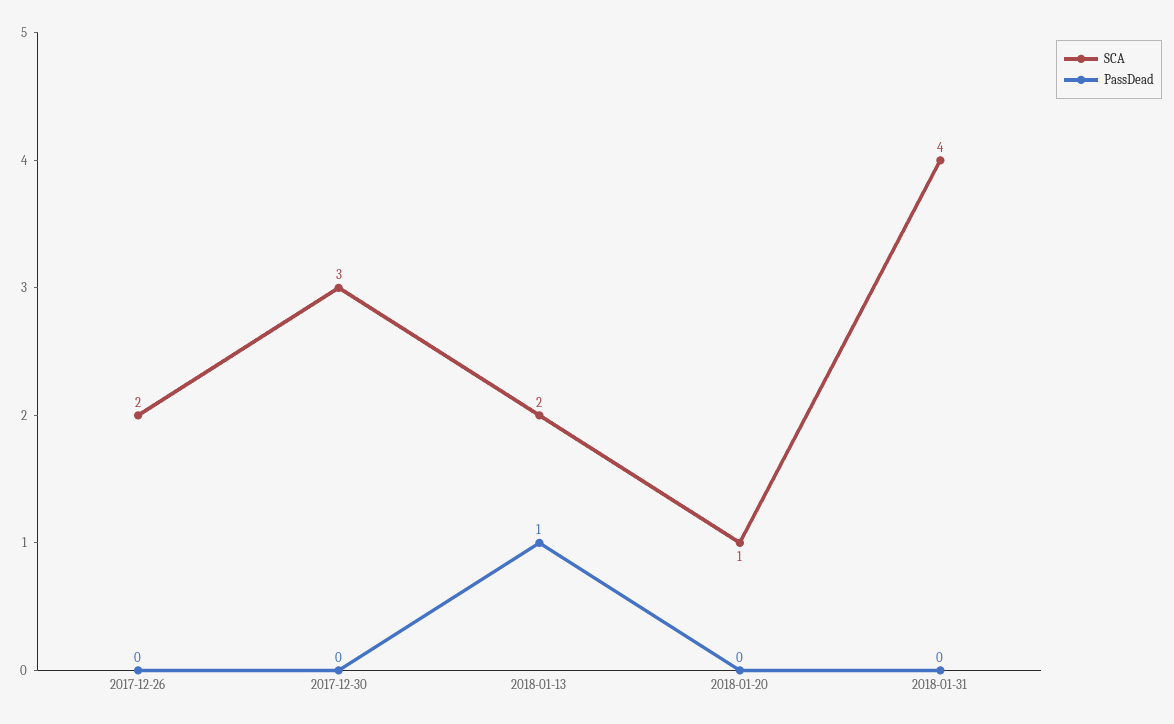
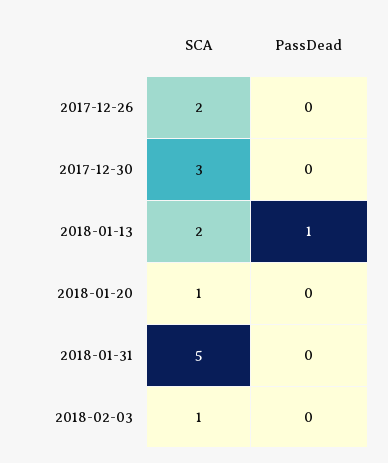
  {
    "SCA": {
      "2017-12-26": 2,
      "2017-12-30": 3,
      "2018-01-13": 2,
      "2018-01-20": 1,
-     "2018-01-31": 4
+     "2018-01-31": 5,
+     "2018-02-03": 1
    },
    "PassDead": {
      "2017-12-26": 0,
      "2017-12-30": 0,
      "2018-01-13": 1,
      "2018-01-20": 0,
-     "2018-01-31": 0
+     "2018-01-31": 0,
+     "2018-02-03": 0
    }
  }

